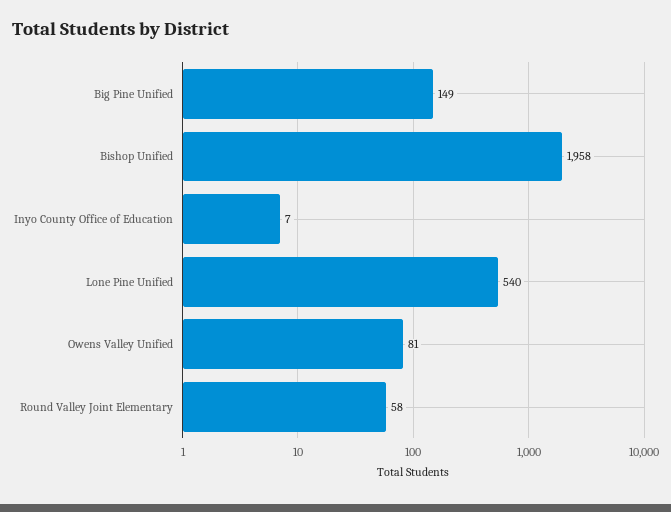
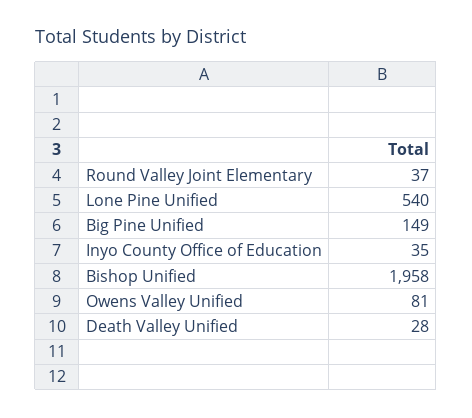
  {
    "Big Pine Unified": 149,
    "Bishop Unified": 1958,
-   "Inyo County Office of Education": 7,
+   "Inyo County Office of Education": 35,
    "Lone Pine Unified": 540,
    "Owens Valley Unified": 81,
-   "Round Valley Joint Elementary": 58
+   "Round Valley Joint Elementary": 37,
+   "Death Valley Unified": 28
  }

